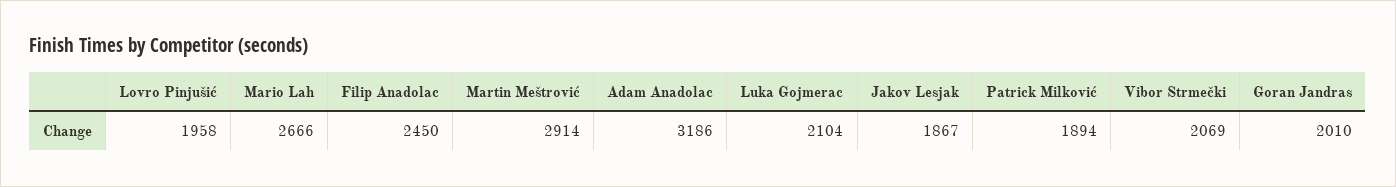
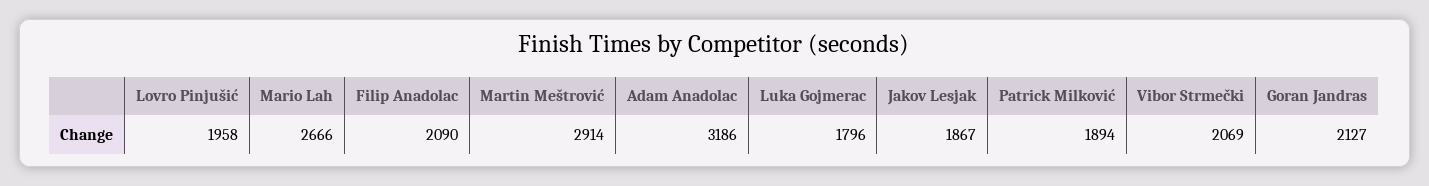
  {
    "Lovro Pinjušić": 1958,
    "Mario Lah": 2666,
-   "Filip Anadolac": 2450,
+   "Filip Anadolac": 2090,
    "Martin Meštrović": 2914,
    "Adam Anadolac": 3186,
-   "Luka Gojmerac": 2104,
+   "Luka Gojmerac": 1796,
    "Jakov Lesjak": 1867,
    "Patrick Milković": 1894,
    "Vibor Strmečki": 2069,
-   "Goran Jandras": 2010
+   "Goran Jandras": 2127
  }

